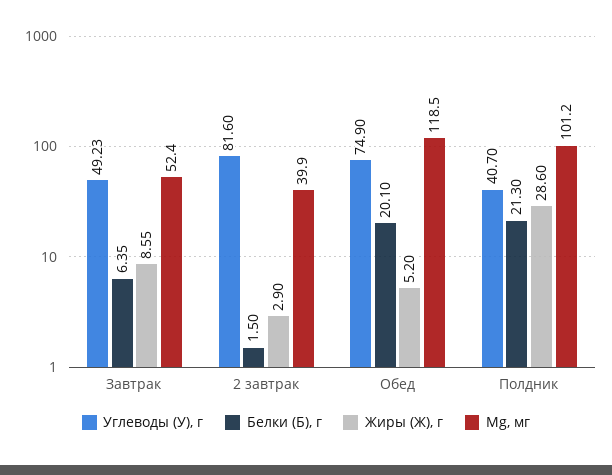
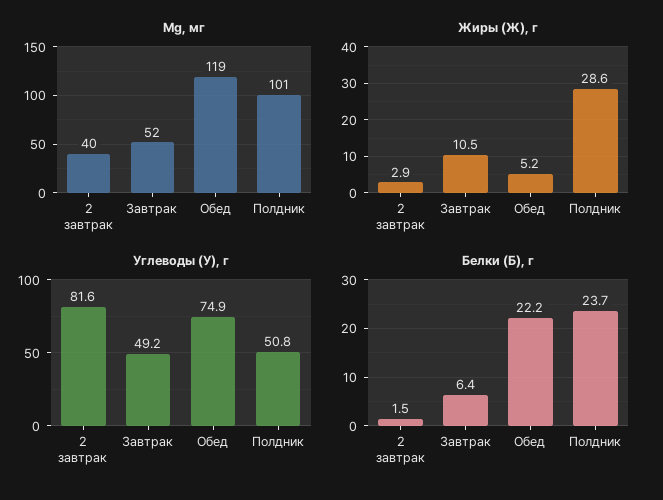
  {
    "Углеводы (У), г": {
      "Завтрак": 49.23,
      "2 завтрак": 81.6,
      "Обед": 74.9,
-     "Полдник": 40.7
+     "Полдник": 50.8
    },
    "Белки (Б), г": {
      "Завтрак": 6.35,
      "2 завтрак": 1.5,
-     "Обед": 20.1,
+     "Обед": 22.2,
-     "Полдник": 21.3
+     "Полдник": 23.7
    },
    "Жиры (Ж), г": {
-     "Завтрак": 8.55,
+     "Завтрак": 10.5,
      "2 завтрак": 2.9,
      "Обед": 5.2,
      "Полдник": 28.6
    },
    "Mg, мг": {
      "Завтрак": 52.4,
      "2 завтрак": 39.9,
      "Обед": 118.5,
      "Полдник": 101.2
    }
  }

